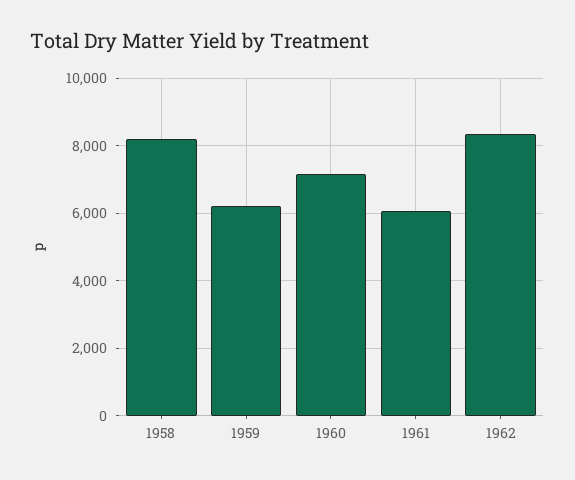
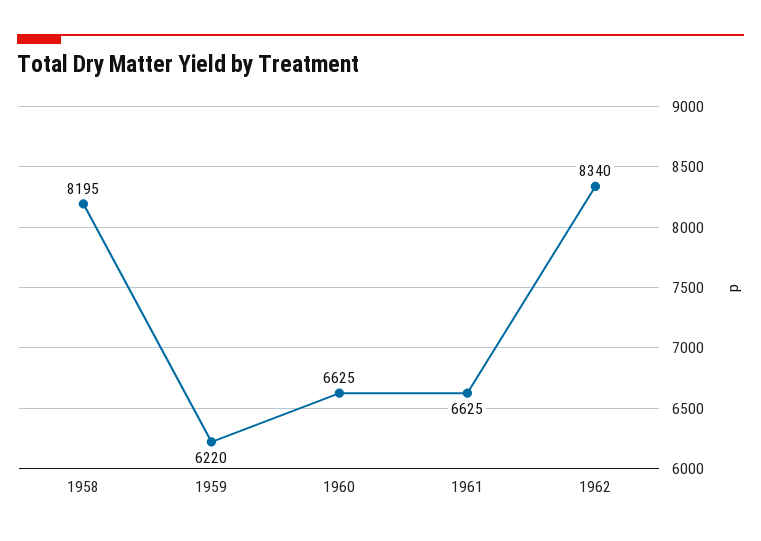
  {
    "1958": 8195,
    "1959": 6220,
-   "1960": 7200,
+   "1960": 6625,
-   "1961": 6000,
+   "1961": 6625,
    "1962": 8340
  }

